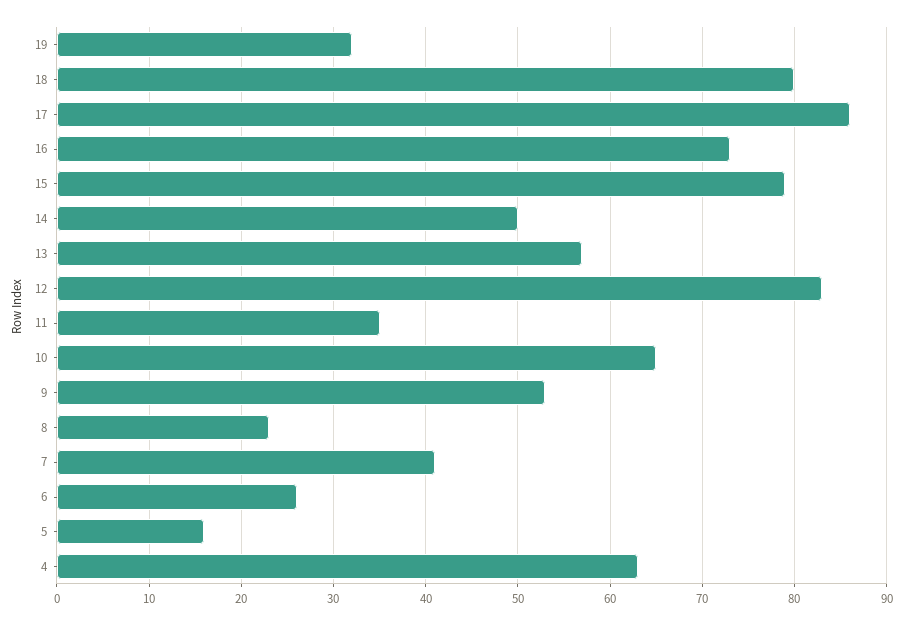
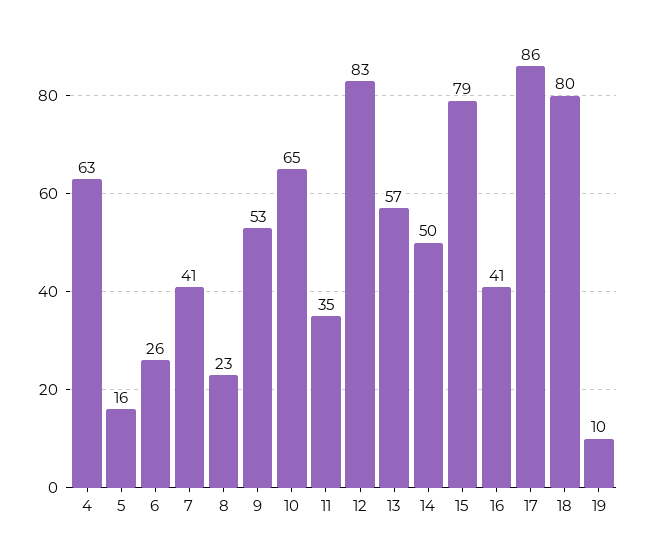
  {
-   "19": 32,
+   "19": 10,
    "18": 80,
    "17": 86,
-   "16": 73,
+   "16": 41,
    "15": 79,
    "14": 50,
    "13": 57,
    "12": 83,
    "11": 35,
    "10": 65,
    "9": 53,
    "8": 23,
    "7": 41,
    "6": 26,
    "5": 16,
    "4": 63
  }

